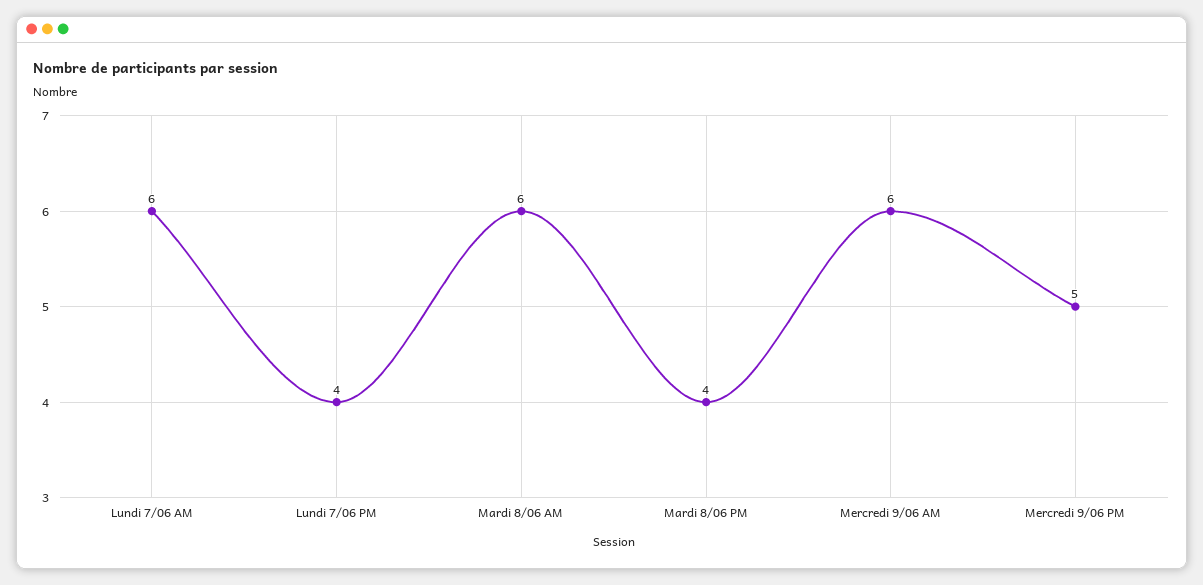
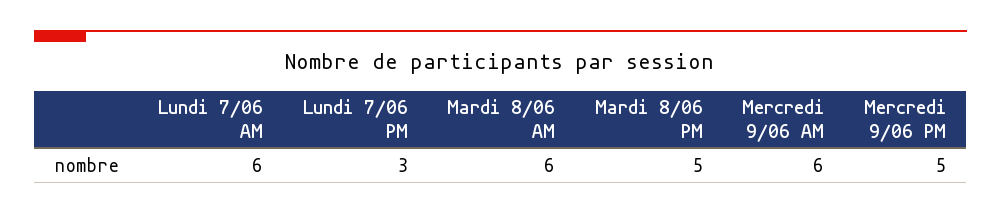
  {
    "Lundi 7/06 AM": 6,
-   "Lundi 7/06 PM": 4,
+   "Lundi 7/06 PM": 3,
    "Mardi 8/06 AM": 6,
-   "Mardi 8/06 PM": 4,
+   "Mardi 8/06 PM": 5,
    "Mercredi 9/06 AM": 6,
    "Mercredi 9/06 PM": 5
  }

